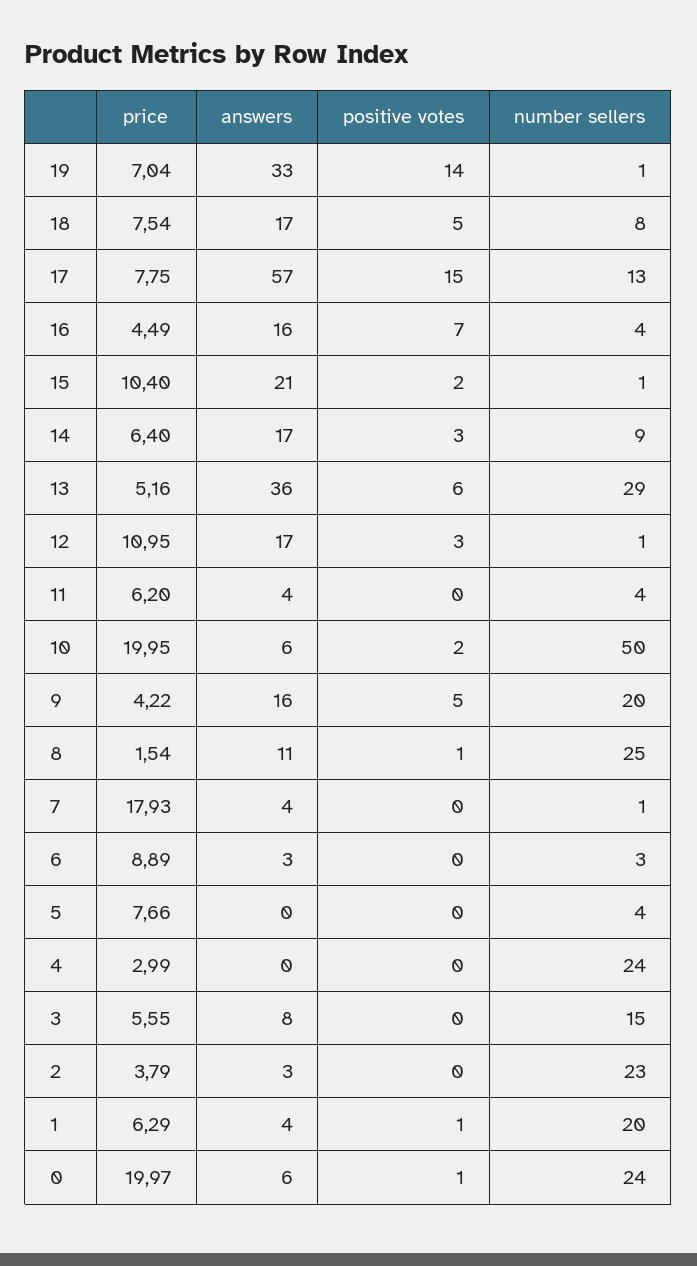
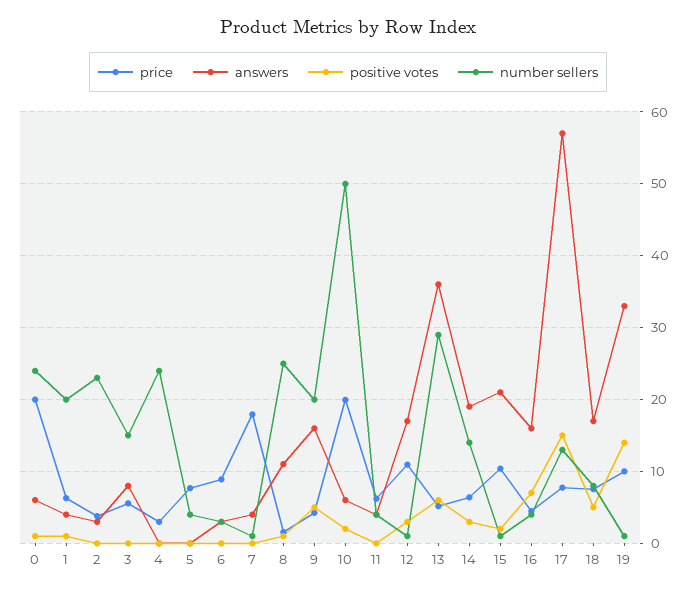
  {
    "price": {
-     "19": 7.04,
+     "19": 10,
      "18": 7.54,
      "17": 7.75,
      "16": 4.49,
      "15": 10.4,
      "14": 6.4,
      "13": 5.16,
      "12": 10.95,
      "11": 6.2,
      "10": 19.95,
      "9": 4.22,
      "8": 1.54,
      "7": 17.93,
      "6": 8.89,
      "5": 7.66,
      "4": 2.99,
      "3": 5.55,
      "2": 3.79,
      "1": 6.29,
      "0": 19.97
    },
    "answers": {
      "19": 33,
      "18": 17,
      "17": 57,
      "16": 16,
      "15": 21,
-     "14": 17,
+     "14": 19,
      "13": 36,
      "12": 17,
      "11": 4,
      "10": 6,
      "9": 16,
      "8": 11,
      "7": 4,
      "6": 3,
      "5": 0,
      "4": 0,
      "3": 8,
      "2": 3,
      "1": 4,
      "0": 6
    },
    "positive votes": {
      "19": 14,
      "18": 5,
      "17": 15,
      "16": 7,
      "15": 2,
      "14": 3,
      "13": 6,
      "12": 3,
      "11": 0,
      "10": 2,
      "9": 5,
      "8": 1,
      "7": 0,
      "6": 0,
      "5": 0,
      "4": 0,
      "3": 0,
      "2": 0,
      "1": 1,
      "0": 1
    },
    "number sellers": {
      "19": 1,
      "18": 8,
      "17": 13,
      "16": 4,
      "15": 1,
-     "14": 9,
+     "14": 14,
      "13": 29,
      "12": 1,
      "11": 4,
      "10": 50,
      "9": 20,
      "8": 25,
      "7": 1,
      "6": 3,
      "5": 4,
      "4": 24,
      "3": 15,
      "2": 23,
      "1": 20,
      "0": 24
    }
  }

